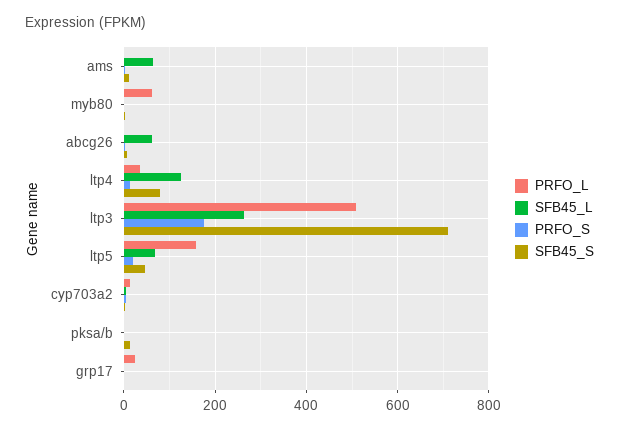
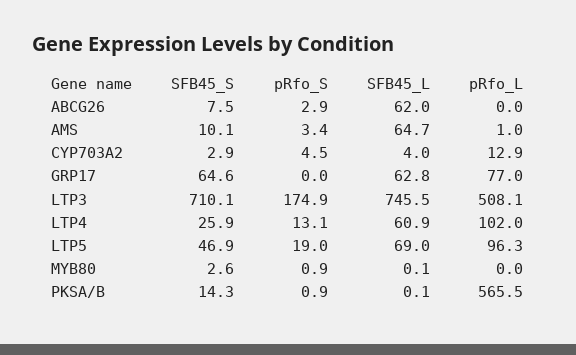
  {
    "PRFO_L": {
      "ams": 1,
-     "myb80": 60,
+     "myb80": 0,
      "abcg26": 0,
-     "ltp4": 40,
+     "ltp4": 102,
      "ltp3": 508.1,
-     "ltp5": 160,
+     "ltp5": 96.3,
      "cyp703a2": 12.9,
-     "pksa/b": 0,
+     "pksa/b": 565.5,
-     "grp17": 20
+     "grp17": 77
    },
    "SFB45_L": {
      "ams": 64.7,
      "myb80": 0.1,
      "abcg26": 62,
-     "ltp4": 120,
+     "ltp4": 60.9,
-     "ltp3": 260,
+     "ltp3": 745.5,
      "ltp5": 69,
      "cyp703a2": 4,
      "pksa/b": 0.1,
-     "grp17": 0
+     "grp17": 62.8
    },
    "PRFO_S": {
      "ams": 3.4,
      "myb80": 0.9,
      "abcg26": 2.9,
      "ltp4": 13.1,
      "ltp3": 174.9,
      "ltp5": 19,
      "cyp703a2": 4.5,
      "pksa/b": 0.9,
      "grp17": 0
    },
    "SFB45_S": {
      "ams": 10.1,
      "myb80": 2.6,
      "abcg26": 7.5,
-     "ltp4": 80,
+     "ltp4": 25.9,
      "ltp3": 710.1,
      "ltp5": 46.9,
      "cyp703a2": 2.9,
      "pksa/b": 14.3,
-     "grp17": 0
+     "grp17": 64.6
    }
  }

